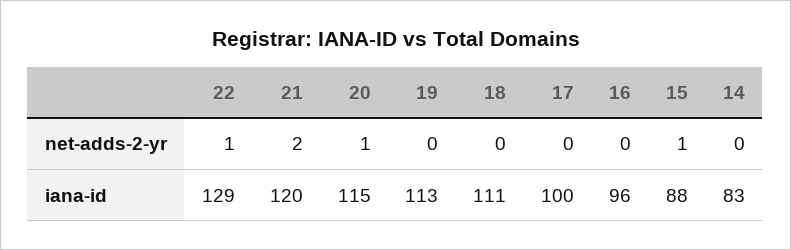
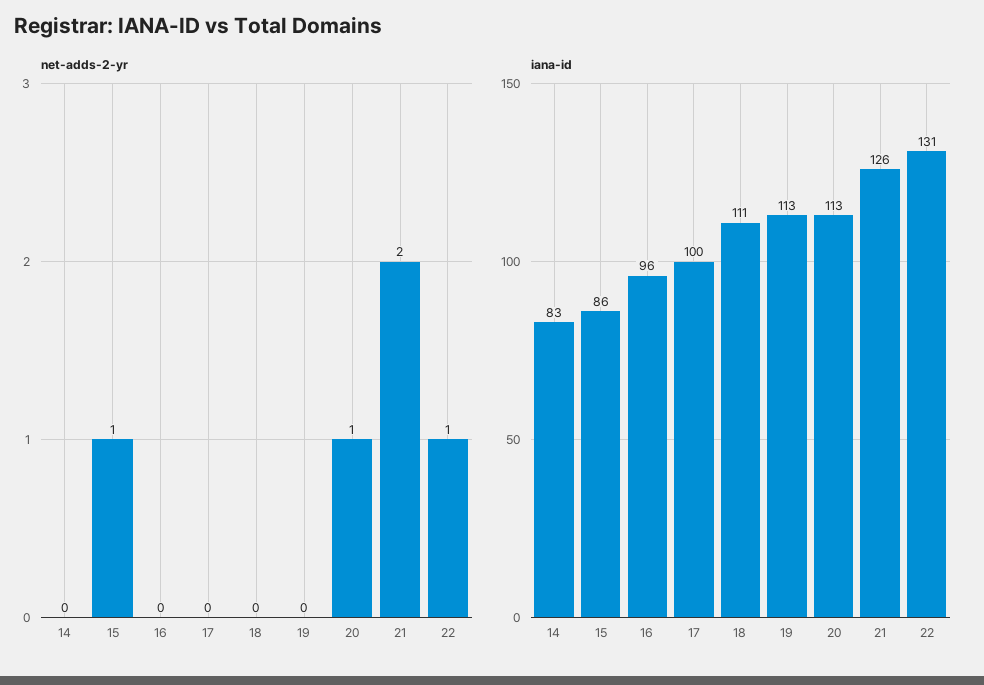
  {
    "net-adds-2-yr": {
      "22": 1,
      "21": 2,
      "20": 1,
      "19": 0,
      "18": 0,
      "17": 0,
      "16": 0,
      "15": 1,
      "14": 0
    },
    "iana-id": {
-     "22": 129,
+     "22": 131,
-     "21": 120,
+     "21": 126,
-     "20": 115,
+     "20": 113,
      "19": 113,
      "18": 111,
      "17": 100,
      "16": 96,
-     "15": 88,
+     "15": 86,
      "14": 83
    }
  }

